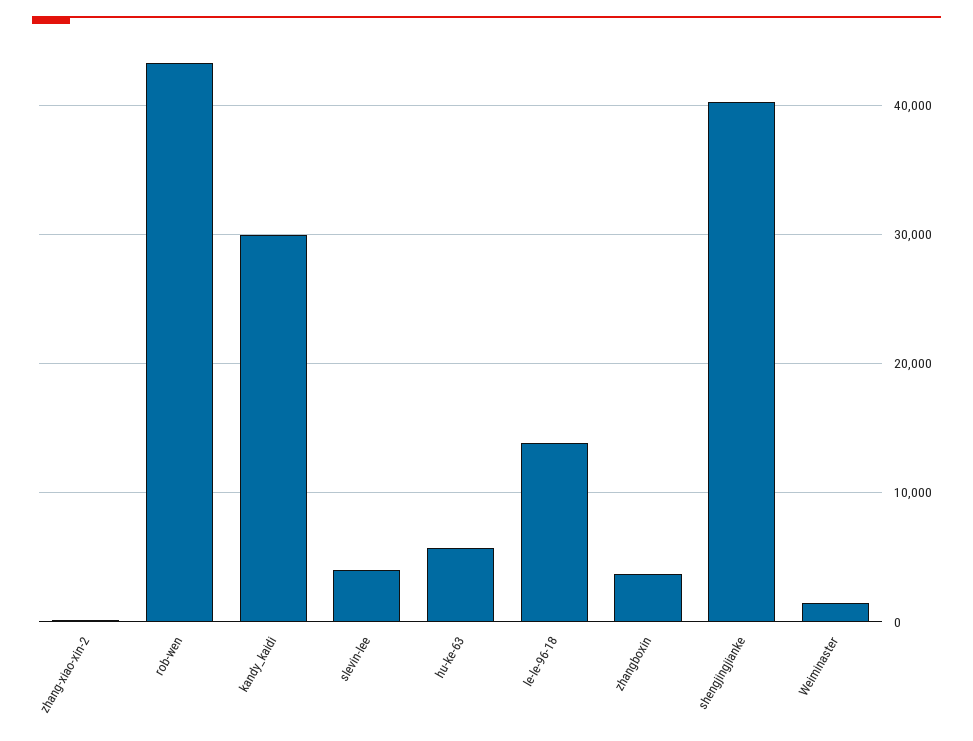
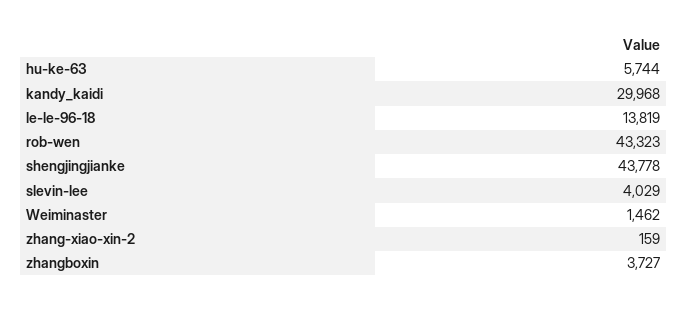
  {
    "zhang-xiao-xin-2": 159,
    "rob-wen": 43323,
    "kandy_kaidi": 29968,
    "slevin-lee": 4029,
    "hu-ke-63": 5744,
    "le-le-96-18": 13819,
    "zhangboxin": 3727,
-   "shengjingjianke": 40000,
+   "shengjingjianke": 43778,
    "Weiminaster": 1462
  }

